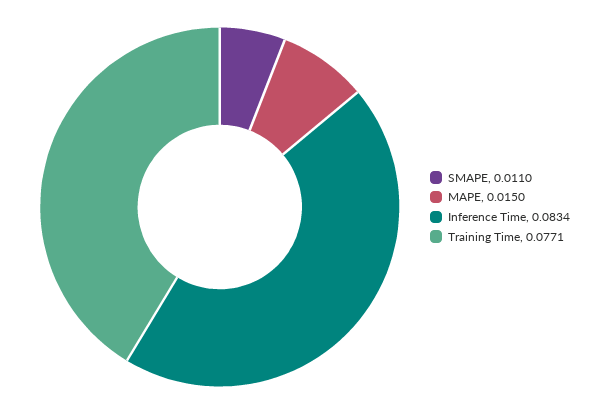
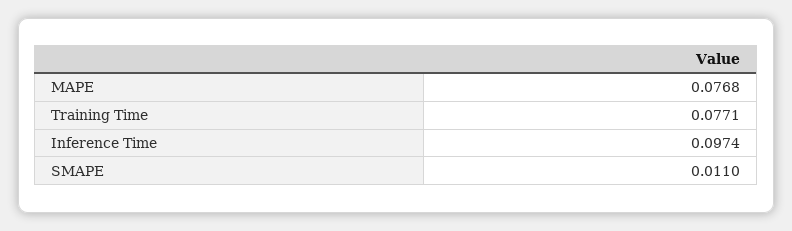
  {
    "SMAPE": 0.011,
-   "MAPE": 0.015,
+   "MAPE": 0.0768,
-   "Inference Time": 0.0834,
+   "Inference Time": 0.0974,
    "Training Time": 0.0771
  }

